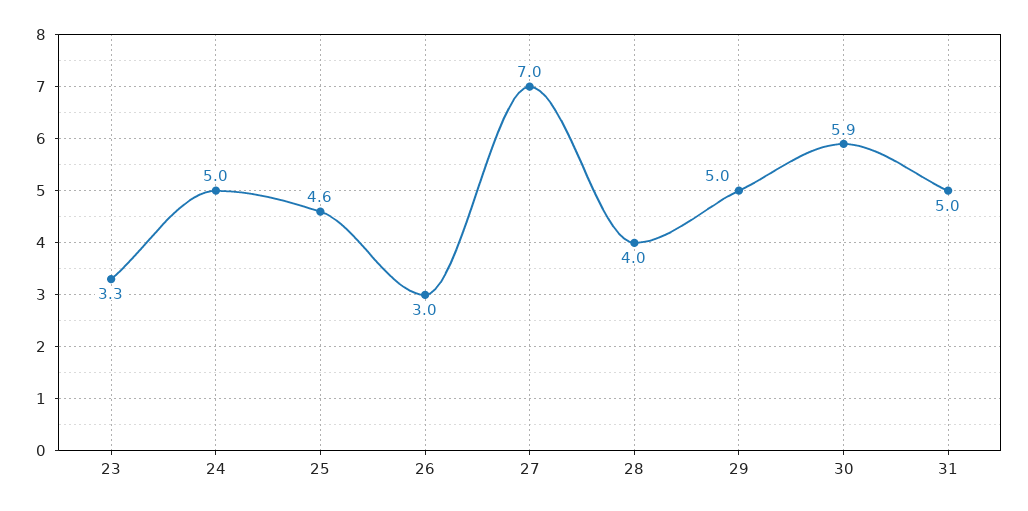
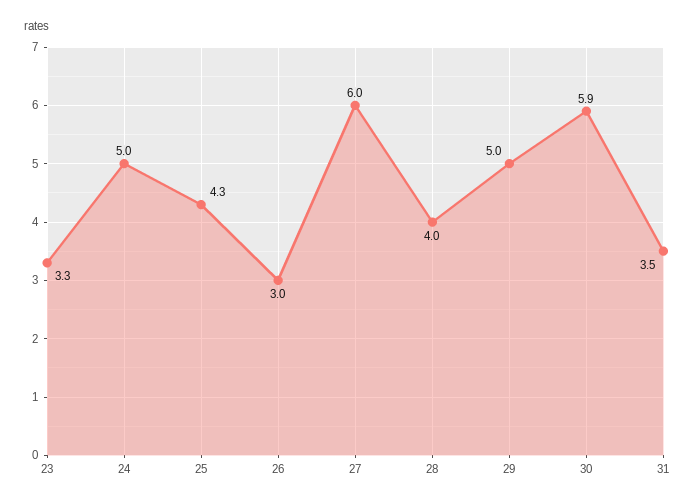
  {
    "23": 3.3,
    "24": 5,
-   "25": 4.6,
+   "25": 4.3,
    "26": 3,
-   "27": 7,
+   "27": 6,
    "28": 4,
    "29": 5,
    "30": 5.9,
-   "31": 5
+   "31": 3.5
  }

